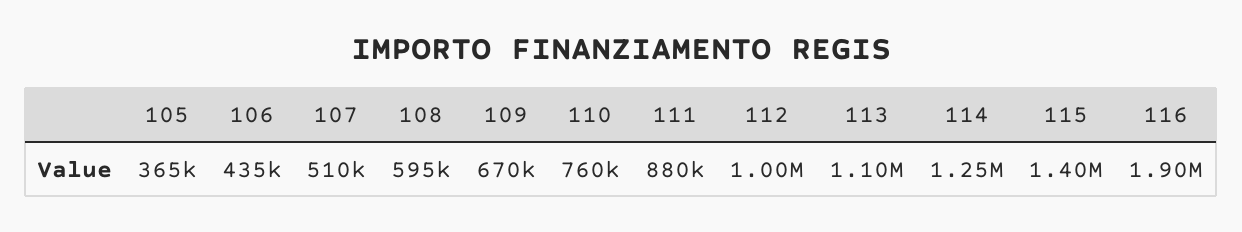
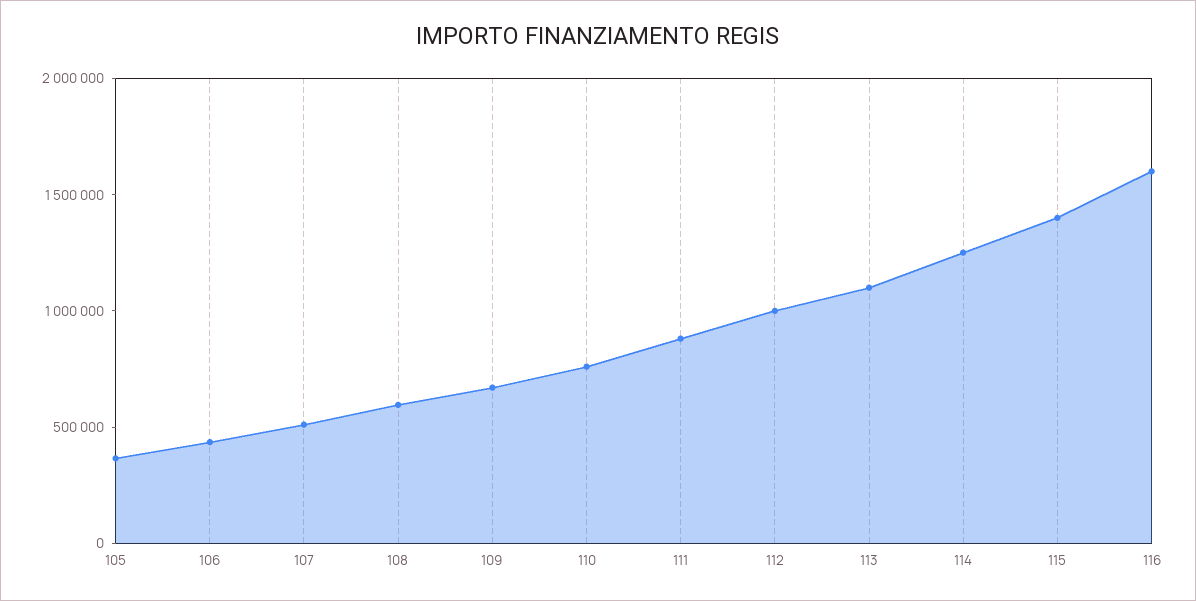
  {
    "105": 365000,
    "106": 435000,
    "107": 510000,
    "108": 595000,
    "109": 670000,
    "110": 760000,
    "111": 880000,
    "112": 1000000,
    "113": 1100000,
    "114": 1250000,
    "115": 1400000,
-   "116": 1900000
+   "116": 1600000
  }

